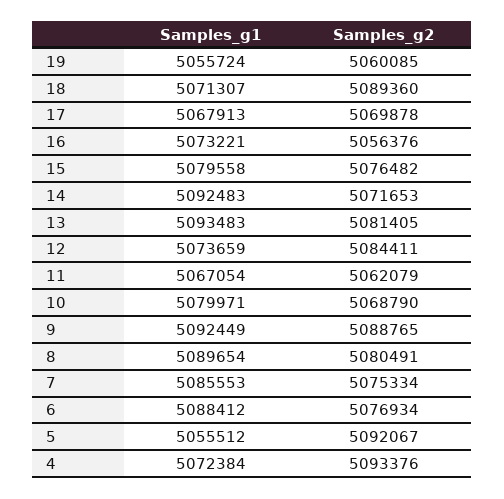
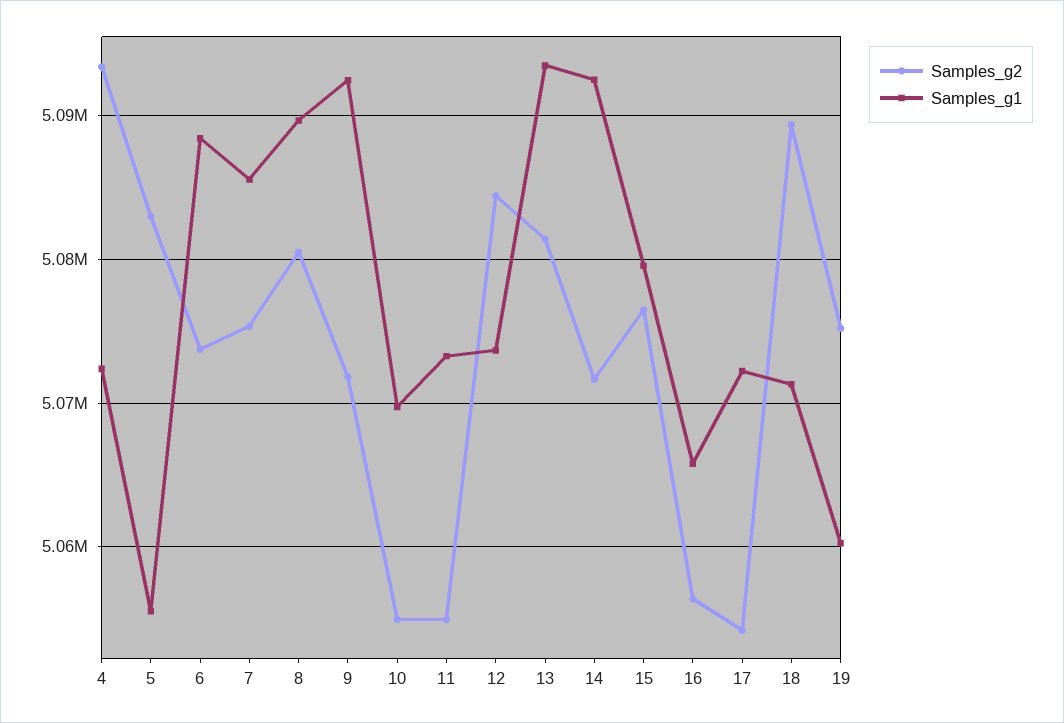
  {
    "Samples_g1": {
-     "19": 5055724,
+     "19": 5060000,
      "18": 5071307,
-     "17": 5067913,
+     "17": 5072000,
-     "16": 5073221,
+     "16": 5066000,
      "15": 5079558,
      "14": 5092483,
      "13": 5093483,
      "12": 5073659,
-     "11": 5067054,
+     "11": 5073000,
-     "10": 5079971,
+     "10": 5070000,
      "9": 5092449,
      "8": 5089654,
      "7": 5085553,
      "6": 5088412,
      "5": 5055512,
      "4": 5072384
    },
    "Samples_g2": {
-     "19": 5060085,
+     "19": 5075000,
      "18": 5089360,
-     "17": 5069878,
+     "17": 5054000,
      "16": 5056376,
      "15": 5076482,
      "14": 5071653,
      "13": 5081405,
      "12": 5084411,
-     "11": 5062079,
+     "11": 5055000,
-     "10": 5068790,
+     "10": 5055000,
-     "9": 5088765,
+     "9": 5072000,
      "8": 5080491,
      "7": 5075334,
-     "6": 5076934,
+     "6": 5074000,
-     "5": 5092067,
+     "5": 5083000,
      "4": 5093376
    }
  }

